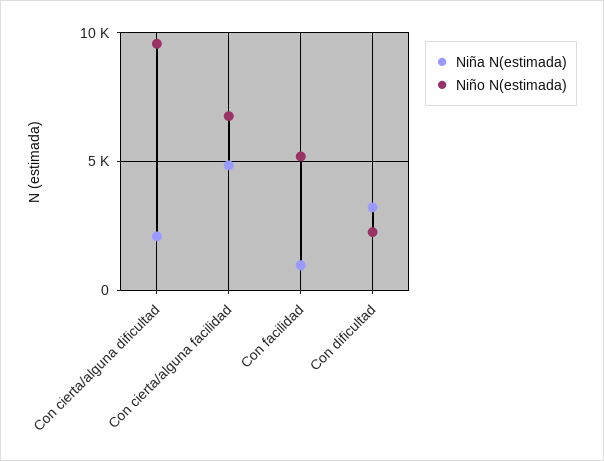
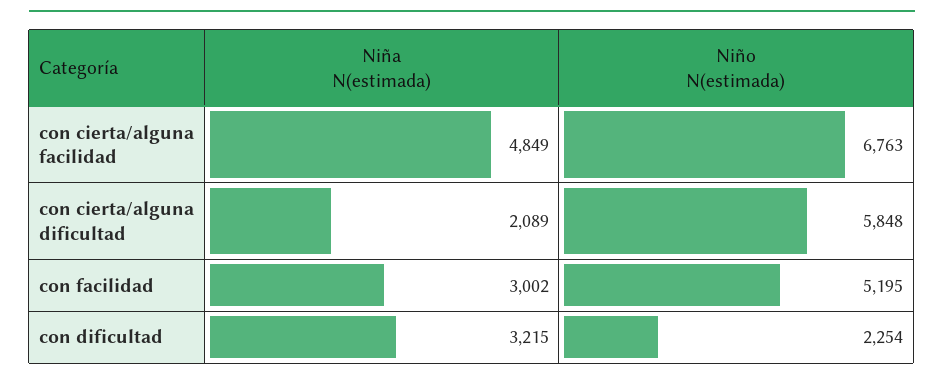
  {
    "Niña N(estimada)": {
      "Con cierta/alguna dificultad": 2089,
      "Con cierta/alguna facilidad": 4849,
-     "Con facilidad": 1000,
+     "Con facilidad": 3002,
      "Con dificultad": 3215
    },
    "Niño N(estimada)": {
-     "Con cierta/alguna dificultad": 9500,
+     "Con cierta/alguna dificultad": 5848,
      "Con cierta/alguna facilidad": 6763,
      "Con facilidad": 5195,
      "Con dificultad": 2254
    }
  }

